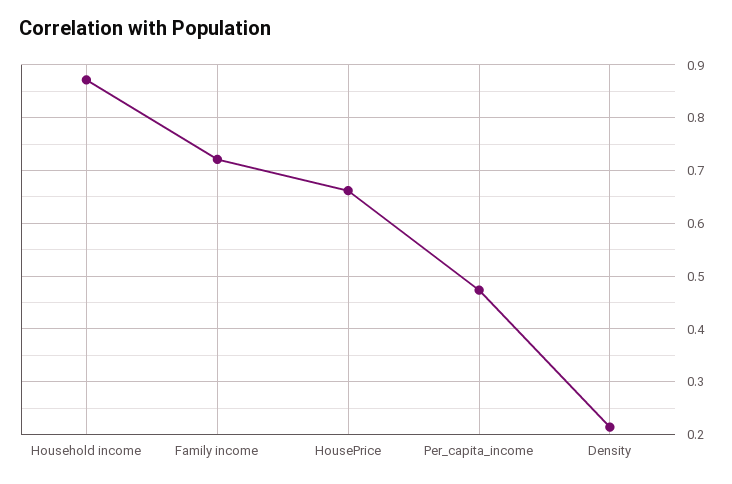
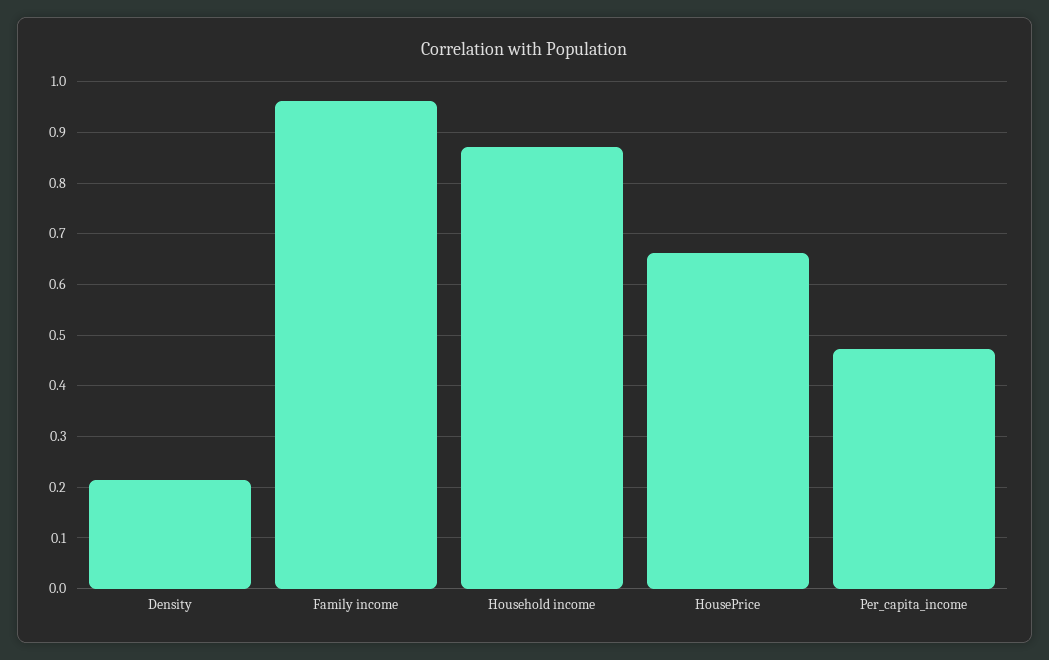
  {
    "Household income": 0.88,
-   "Family income": 0.72,
+   "Family income": 0.96,
    "HousePrice": 0.66,
    "Per_capita_income": 0.48,
    "Density": 0.22
  }

